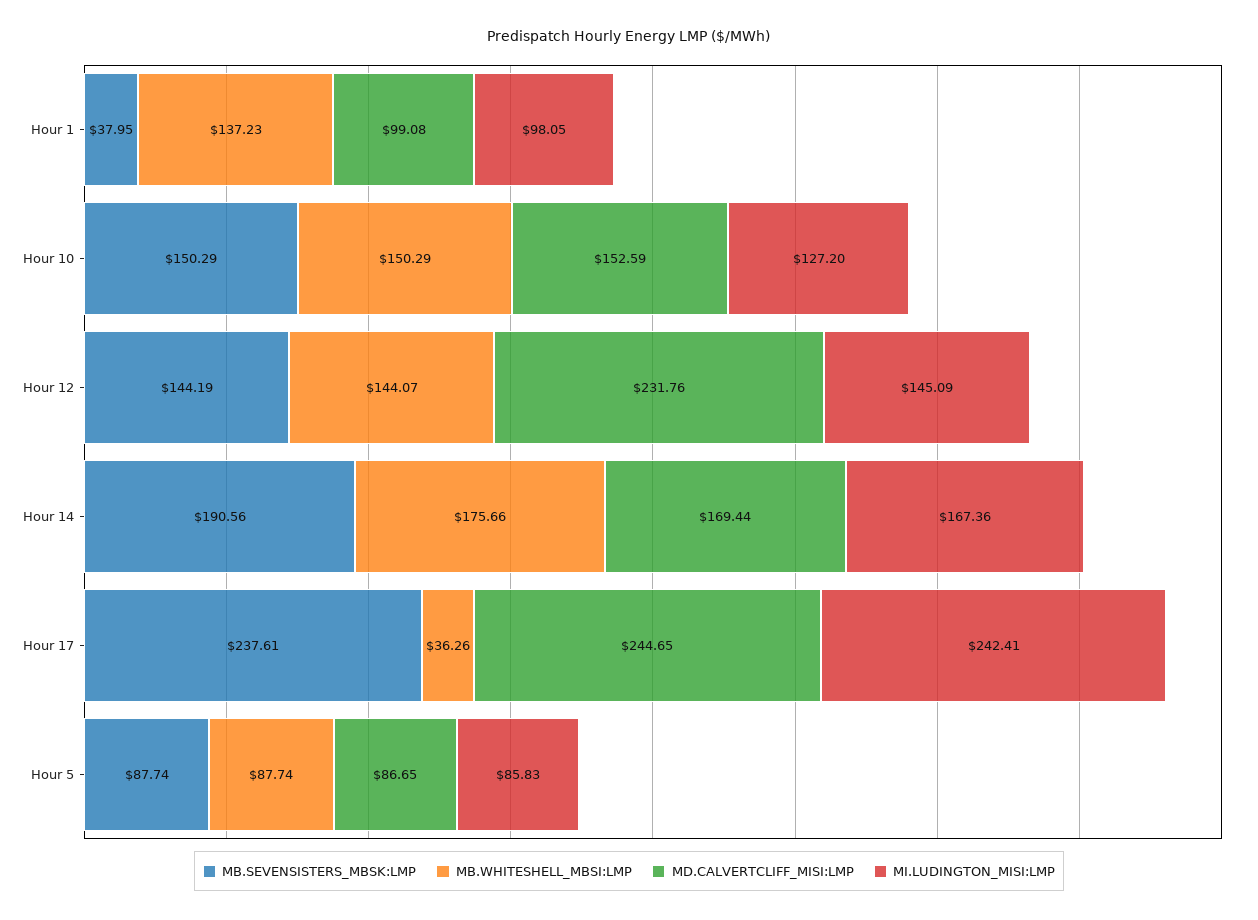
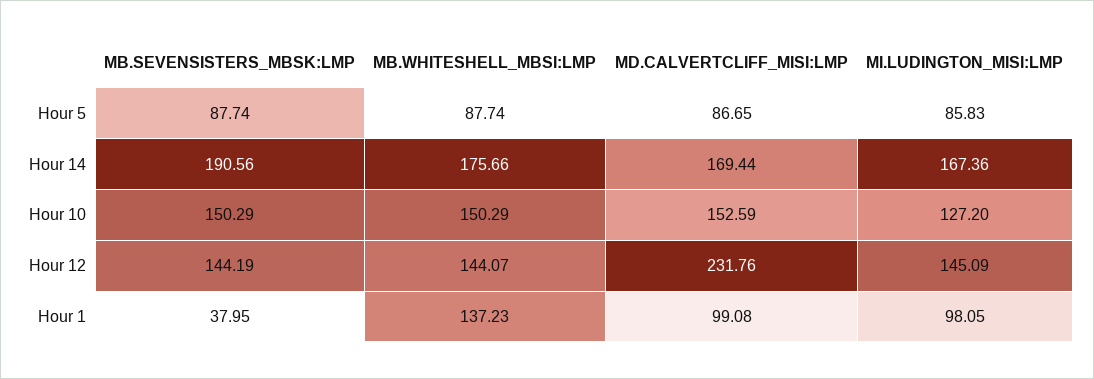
  {
    "MB.SEVENSISTERS_MBSK:LMP": {
      "Hour 1": 37.95,
      "Hour 10": 150.29,
      "Hour 12": 144.19,
      "Hour 14": 190.56,
-     "Hour 17": 237.61,
      "Hour 5": 87.74
    },
    "MB.WHITESHELL_MBSI:LMP": {
      "Hour 1": 137.23,
      "Hour 10": 150.29,
      "Hour 12": 144.07,
      "Hour 14": 175.66,
-     "Hour 17": 36.26,
      "Hour 5": 87.74
    },
    "MD.CALVERTCLIFF_MISI:LMP": {
      "Hour 1": 99.08,
      "Hour 10": 152.59,
      "Hour 12": 231.76,
      "Hour 14": 169.44,
-     "Hour 17": 244.65,
      "Hour 5": 86.65
    },
    "MI.LUDINGTON_MISI:LMP": {
      "Hour 1": 98.05,
      "Hour 10": 127.2,
      "Hour 12": 145.09,
      "Hour 14": 167.36,
-     "Hour 17": 242.41,
      "Hour 5": 85.83
    }
  }

